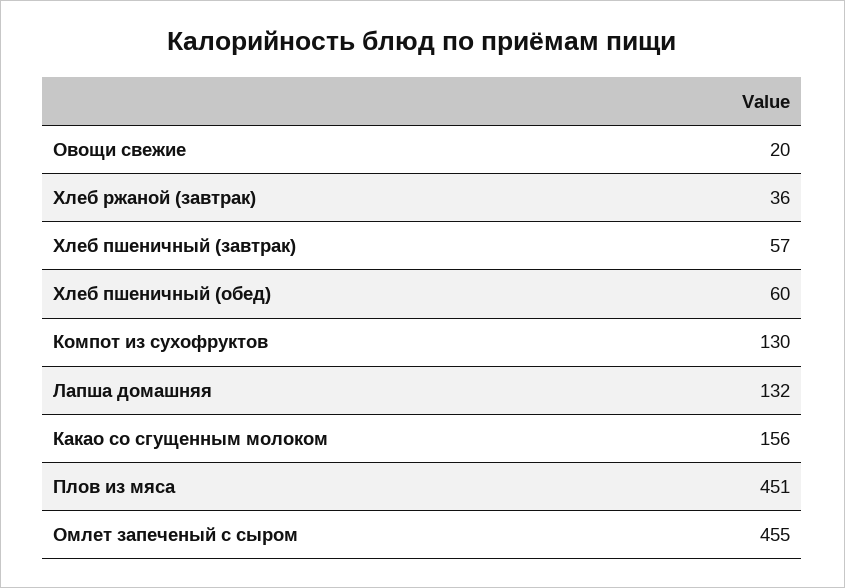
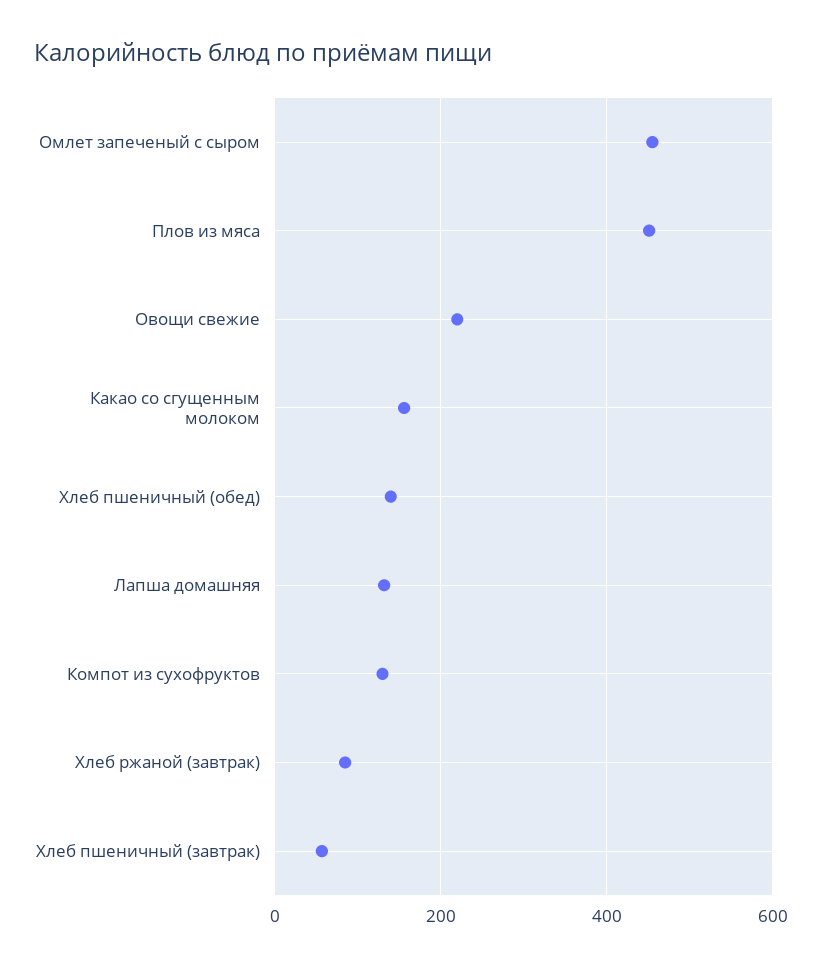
  {
-   "Овощи свежие": 20,
+   "Овощи свежие": 220,
-   "Хлеб ржаной (завтрак)": 36,
+   "Хлеб ржаной (завтрак)": 80,
    "Хлеб пшеничный (завтрак)": 57,
-   "Хлеб пшеничный (обед)": 60,
+   "Хлеб пшеничный (обед)": 140,
    "Компот из сухофруктов": 130,
    "Лапша домашняя": 132,
    "Какао со сгущенным молоком": 156,
    "Плов из мяса": 451,
    "Омлет запеченый с сыром": 455
  }

